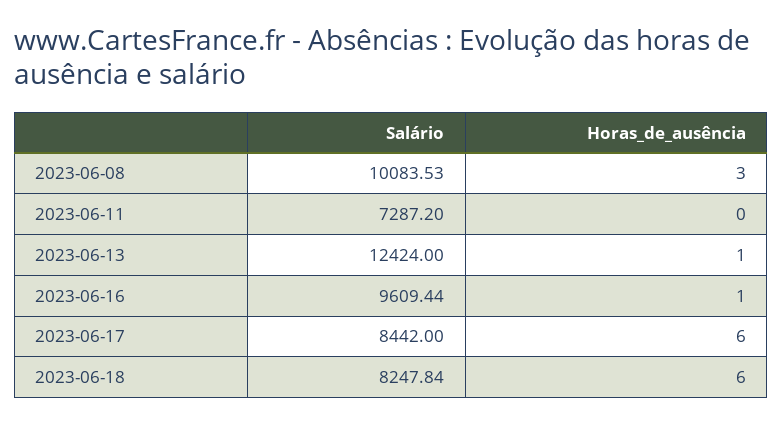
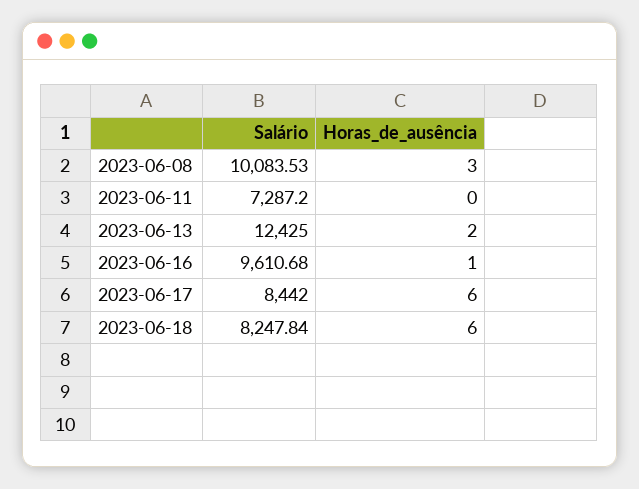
  {
    "Salário": {
      "2023-06-08": 10083.53,
      "2023-06-11": 7287.2,
-     "2023-06-13": 12424,
+     "2023-06-13": 12425,
-     "2023-06-16": 9609.44,
+     "2023-06-16": 9610.68,
      "2023-06-17": 8442,
      "2023-06-18": 8247.84
    },
    "Horas_de_ausência": {
      "2023-06-08": 3,
      "2023-06-11": 0,
-     "2023-06-13": 1,
+     "2023-06-13": 2,
      "2023-06-16": 1,
      "2023-06-17": 6,
      "2023-06-18": 6
    }
  }

